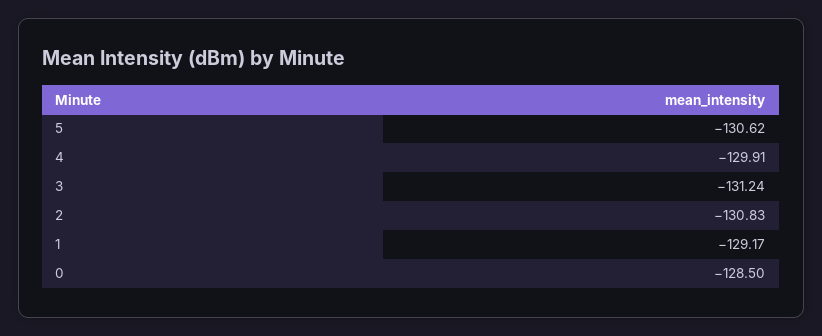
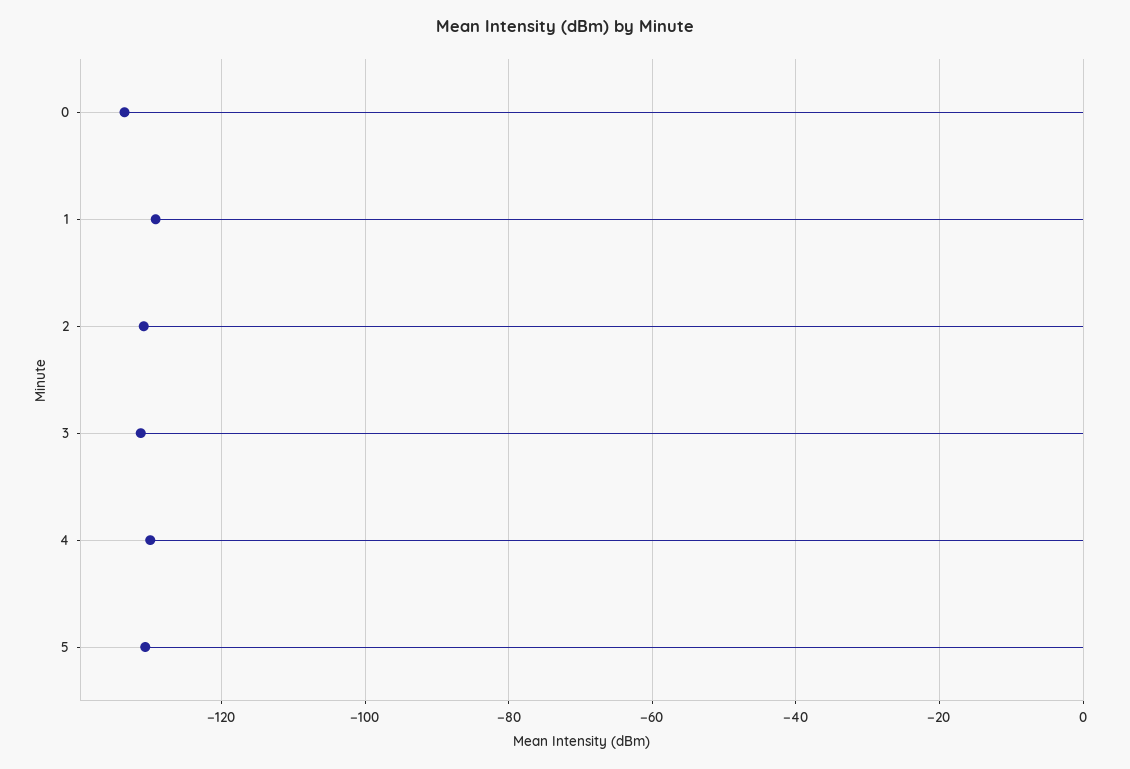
  {
    "5": -130.62,
    "4": -129.91,
    "3": -131.24,
    "2": -130.83,
    "1": -129.17,
-   "0": -128.5
+   "0": -134
  }

